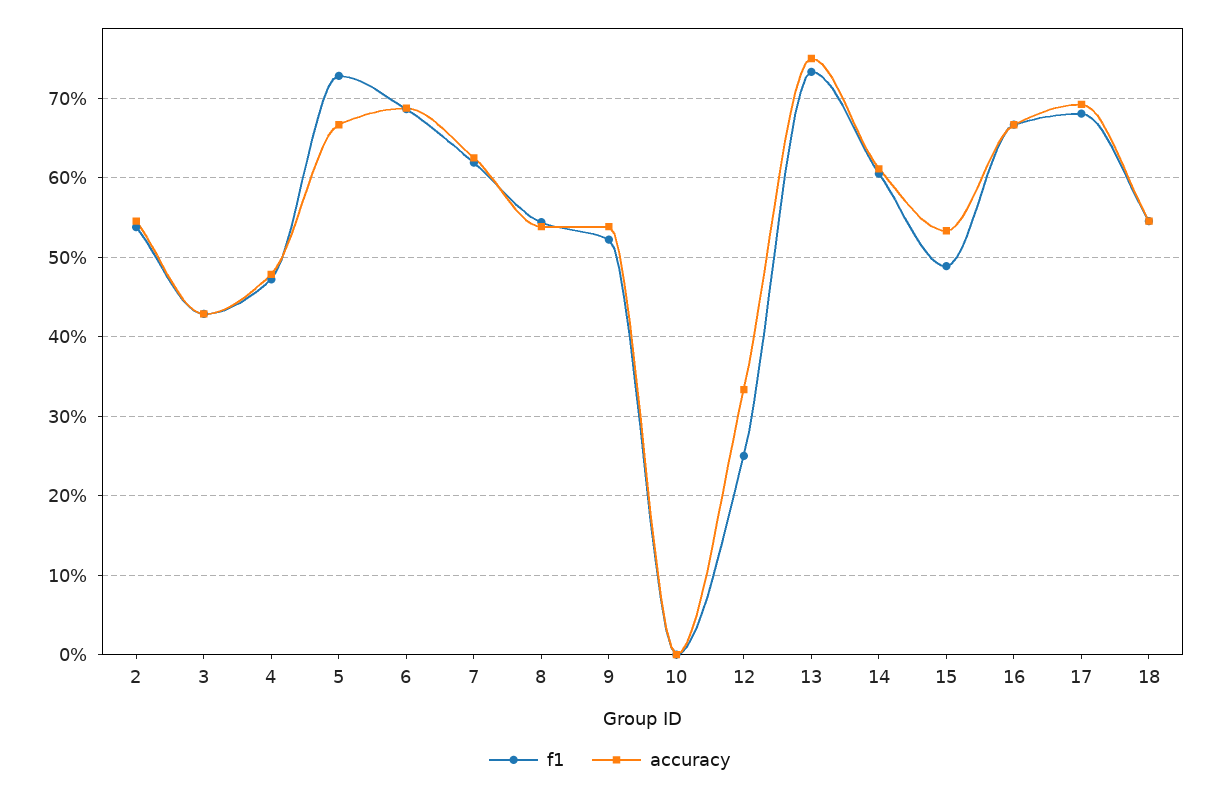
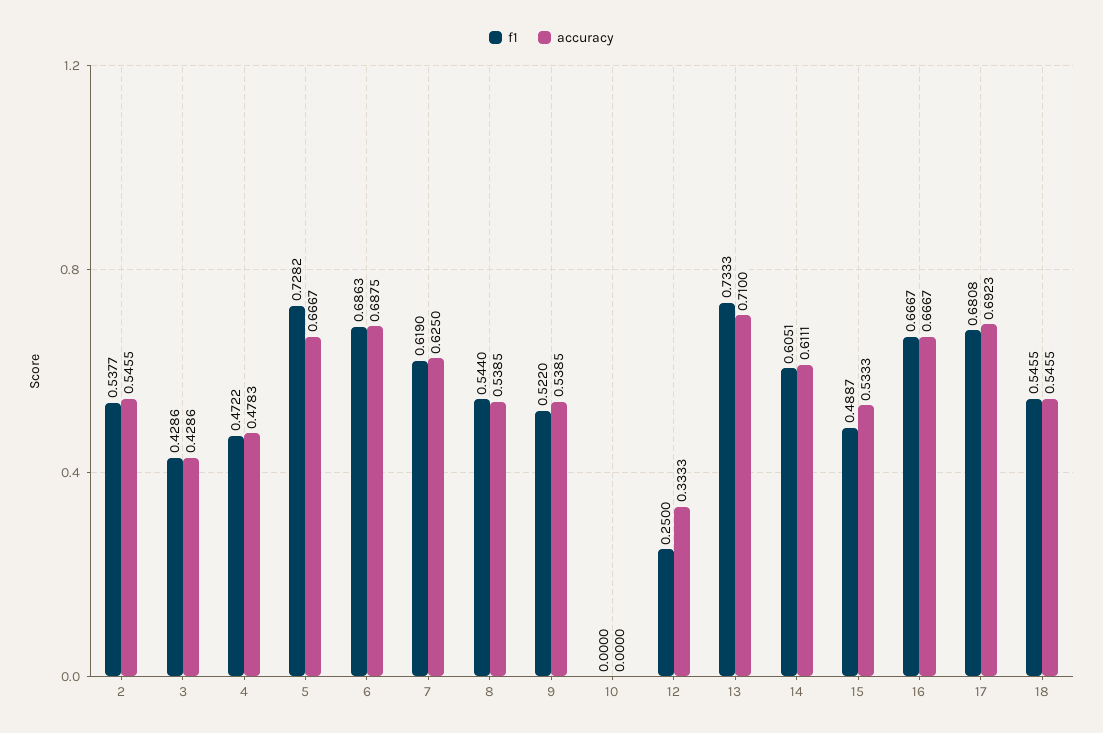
  {
    "f1": {
      "2": 0.5377,
      "3": 0.4286,
      "4": 0.4722,
      "5": 0.7282,
      "6": 0.6863,
      "7": 0.619,
      "8": 0.544,
      "9": 0.522,
      "10": 0,
      "12": 0.25,
      "13": 0.7333,
      "14": 0.6051,
      "15": 0.4887,
      "16": 0.6667,
      "17": 0.6808,
      "18": 0.5455
    },
    "accuracy": {
      "2": 0.5455,
      "3": 0.4286,
      "4": 0.4783,
      "5": 0.6667,
      "6": 0.6875,
      "7": 0.625,
      "8": 0.5385,
      "9": 0.5385,
      "10": 0,
      "12": 0.3333,
-     "13": 0.75,
+     "13": 0.71,
      "14": 0.6111,
      "15": 0.5333,
      "16": 0.6667,
      "17": 0.6923,
      "18": 0.5455
    }
  }

